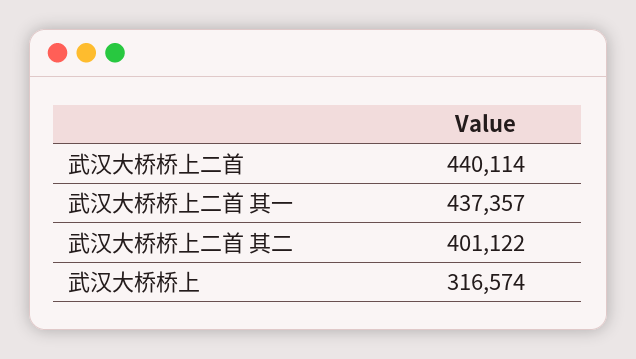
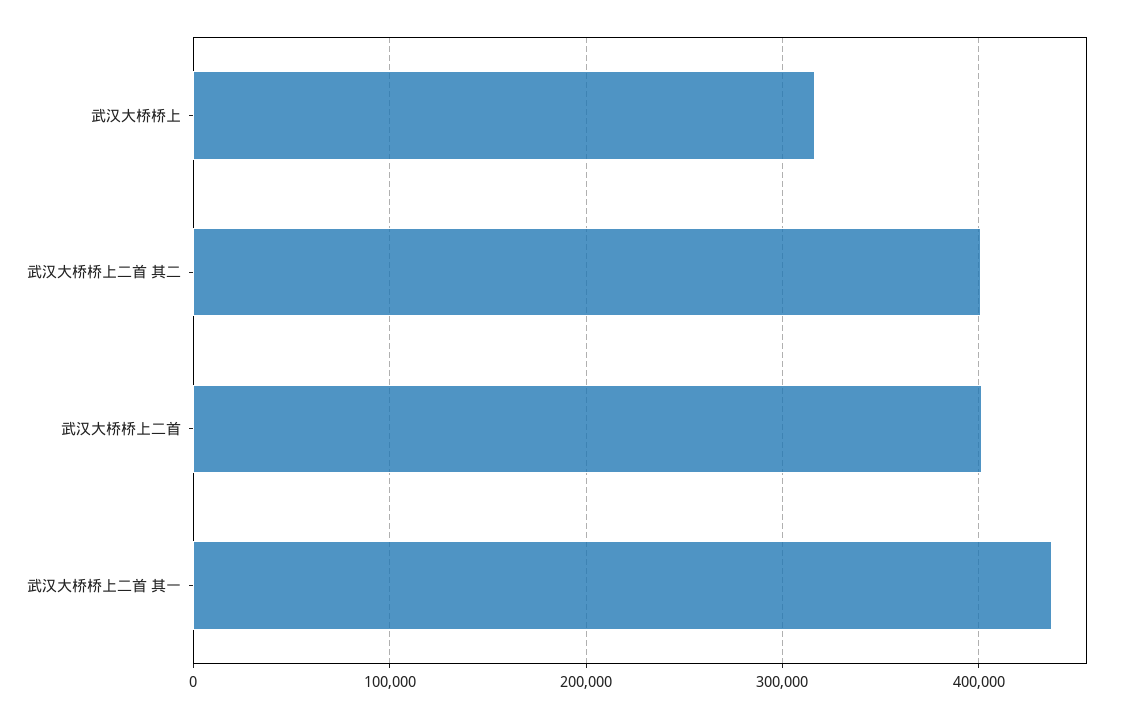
  {
-   "武汉大桥桥上二首": 440114,
+   "武汉大桥桥上二首": 400000,
    "武汉大桥桥上二首 其一": 437357,
    "武汉大桥桥上二首 其二": 401122,
    "武汉大桥桥上": 316574
  }

